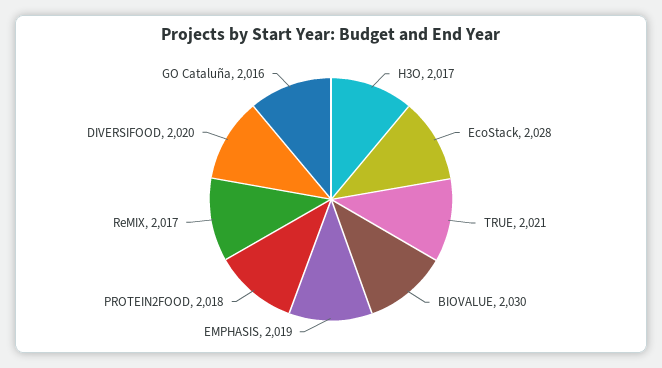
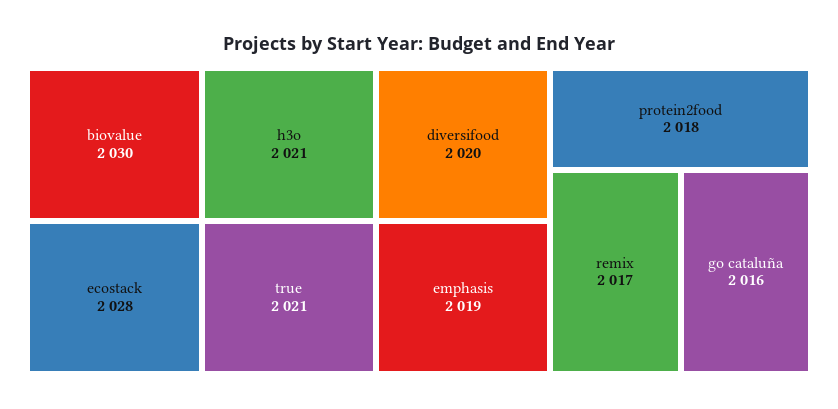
  {
-   "H3O": 2017,
+   "H3O": 2021,
    "EcoStack": 2028,
    "TRUE": 2021,
    "BIOVALUE": 2030,
    "EMPHASIS": 2019,
    "PROTEIN2FOOD": 2018,
    "ReMIX": 2017,
    "DIVERSIFOOD": 2020,
    "GO Cataluña": 2016
  }

